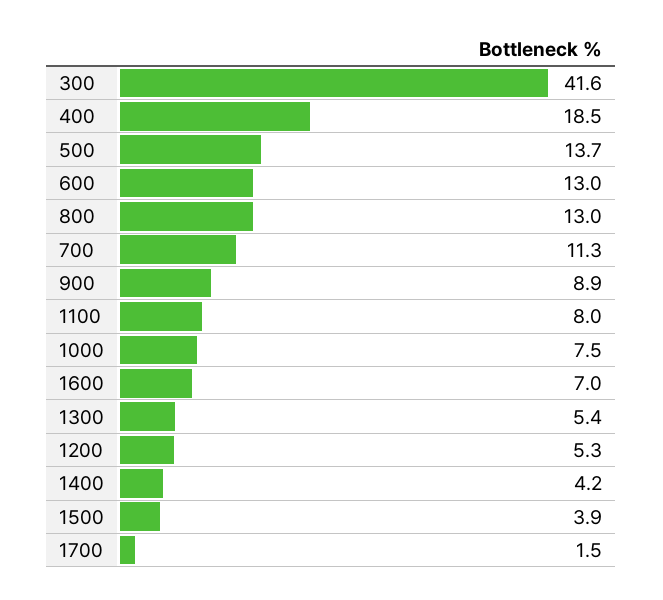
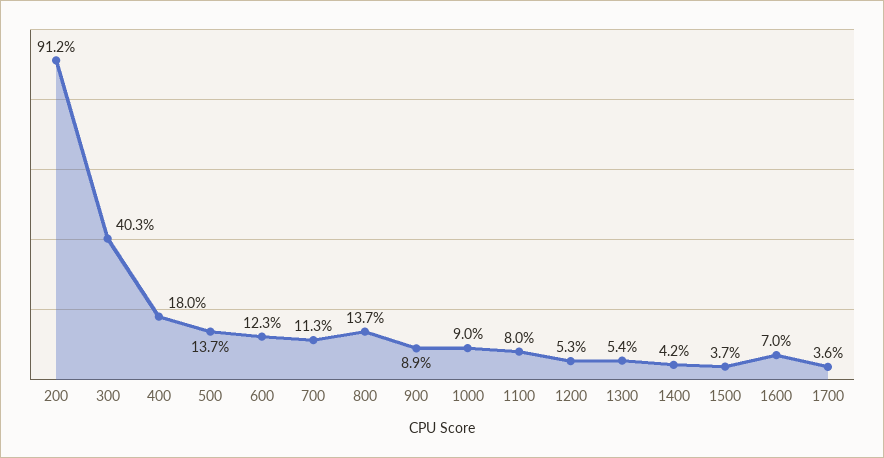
  {
-   "300": 41.6,
+   "300": 40.3,
-   "400": 18.5,
+   "400": 18,
    "500": 13.7,
-   "600": 13,
+   "600": 12.3,
-   "800": 13,
+   "800": 13.7,
    "700": 11.3,
    "900": 8.9,
    "1100": 8,
-   "1000": 7.5,
+   "1000": 9,
    "1600": 7,
    "1300": 5.4,
    "1200": 5.3,
    "1400": 4.2,
-   "1500": 3.9,
+   "1500": 3.7,
-   "1700": 1.5
+   "1700": 3.6,
+   "200": 91.2
  }

